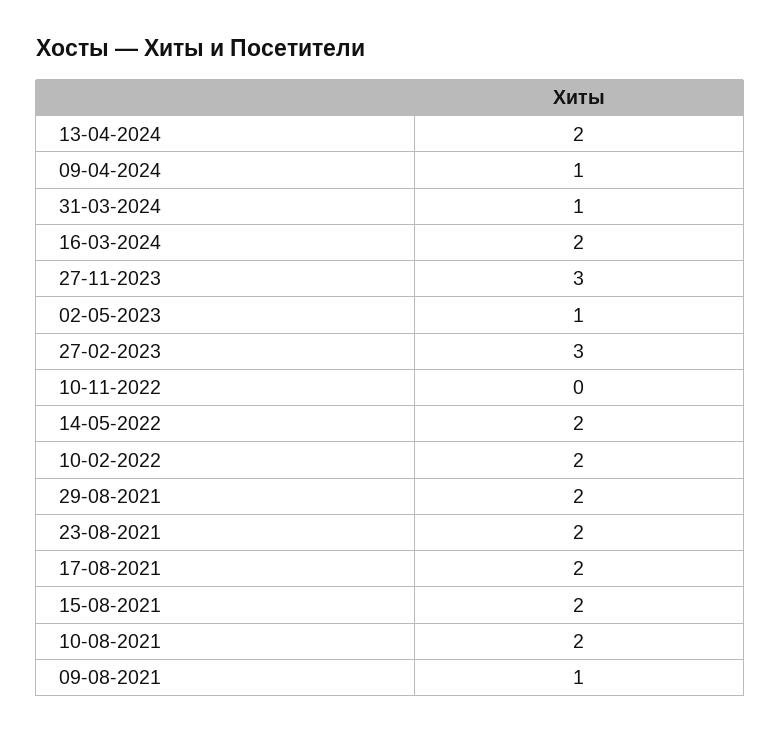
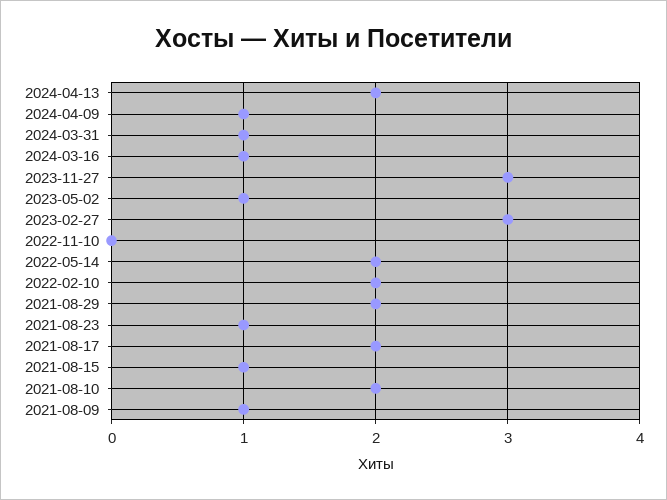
  {
    "13-04-2024": 2,
    "09-04-2024": 1,
    "31-03-2024": 1,
-   "16-03-2024": 2,
+   "16-03-2024": 1,
    "27-11-2023": 3,
    "02-05-2023": 1,
    "27-02-2023": 3,
    "10-11-2022": 0,
    "14-05-2022": 2,
    "10-02-2022": 2,
    "29-08-2021": 2,
-   "23-08-2021": 2,
+   "23-08-2021": 1,
    "17-08-2021": 2,
-   "15-08-2021": 2,
+   "15-08-2021": 1,
    "10-08-2021": 2,
    "09-08-2021": 1
  }

